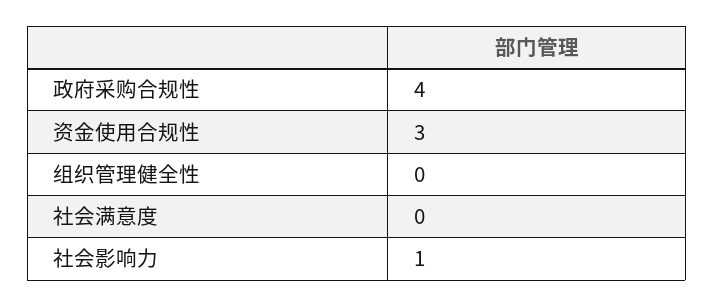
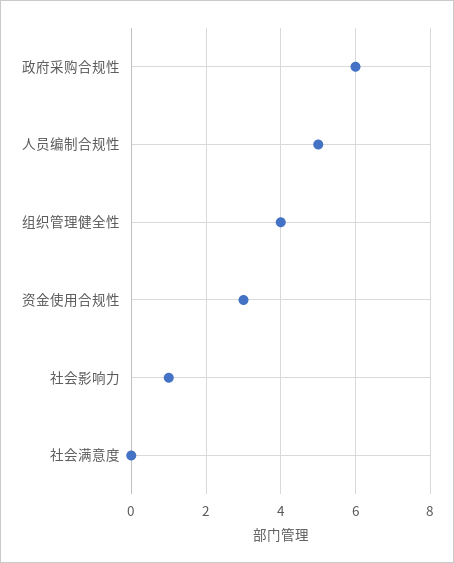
  {
-   "政府采购合规性": 4,
+   "政府采购合规性": 6,
    "资金使用合规性": 3,
-   "组织管理健全性": 0,
+   "组织管理健全性": 4,
    "社会满意度": 0,
-   "社会影响力": 1
+   "社会影响力": 1,
+   "人员编制合规性": 5
  }

